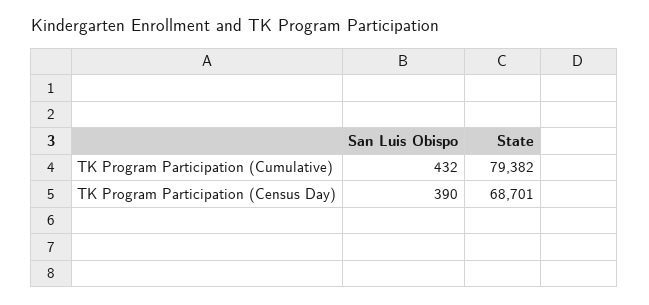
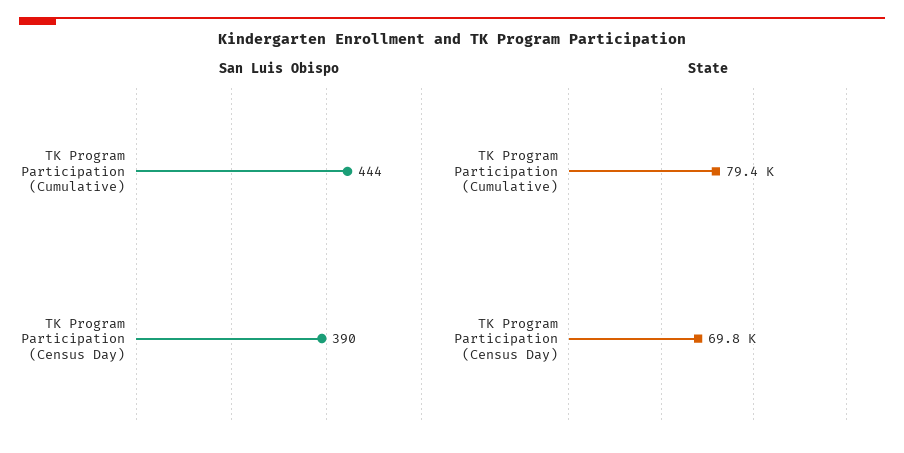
  {
    "San Luis Obispo": {
-     "TK Program Participation (Cumulative)": 432,
+     "TK Program Participation (Cumulative)": 444,
      "TK Program Participation (Census Day)": 390
    },
    "State": {
      "TK Program Participation (Cumulative)": 79382,
-     "TK Program Participation (Census Day)": 68701
+     "TK Program Participation (Census Day)": 69800
    }
  }

